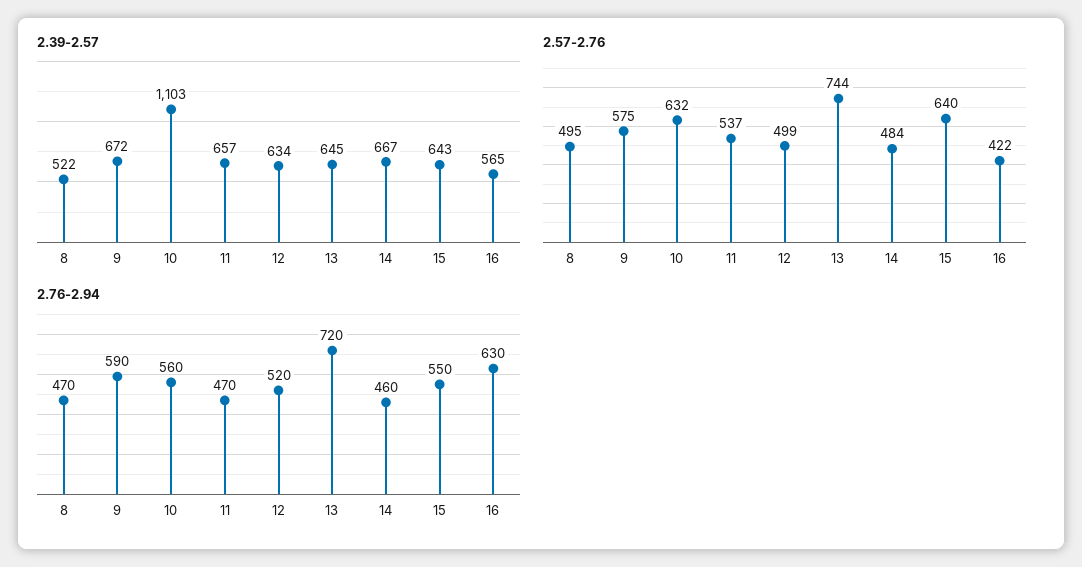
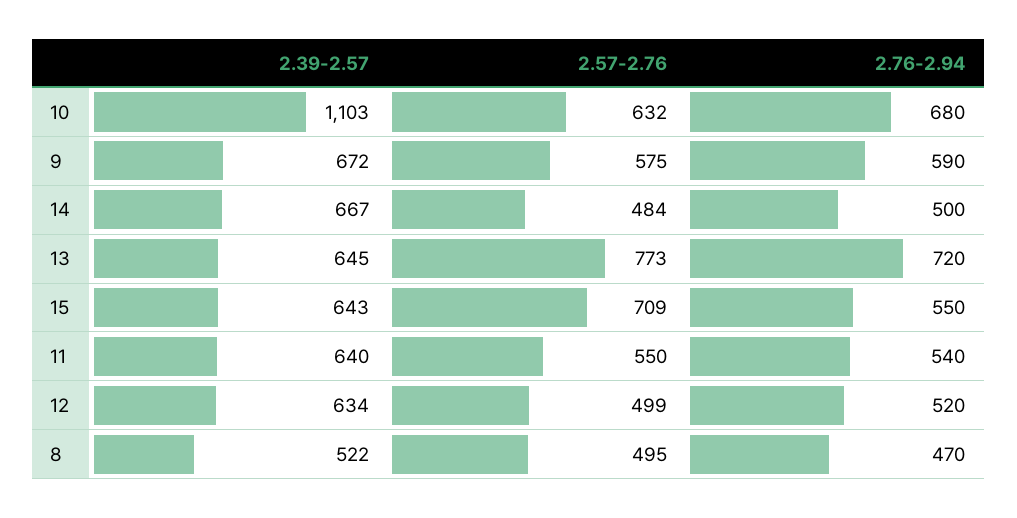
  {
    "2.39-2.57": {
      "8": 522,
      "9": 672,
      "10": 1103,
-     "11": 657,
+     "11": 640,
      "12": 634,
      "13": 645,
      "14": 667,
-     "15": 643,
+     "15": 643
-     "16": 565
    },
    "2.57-2.76": {
      "8": 495,
      "9": 575,
      "10": 632,
-     "11": 537,
+     "11": 550,
      "12": 499,
-     "13": 744,
+     "13": 773,
      "14": 484,
-     "15": 640,
+     "15": 709
-     "16": 422
    },
    "2.76-2.94": {
      "8": 470,
      "9": 590,
-     "10": 560,
+     "10": 680,
-     "11": 470,
+     "11": 540,
      "12": 520,
      "13": 720,
-     "14": 460,
+     "14": 500,
-     "15": 550,
+     "15": 550
-     "16": 630
    }
  }

